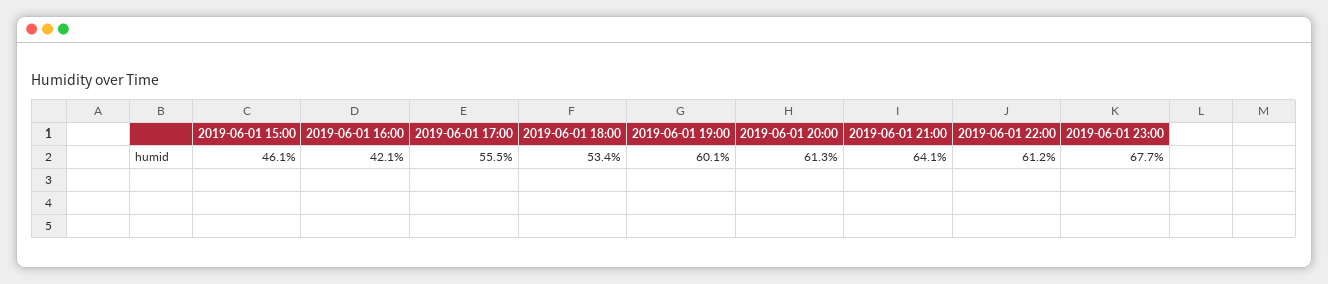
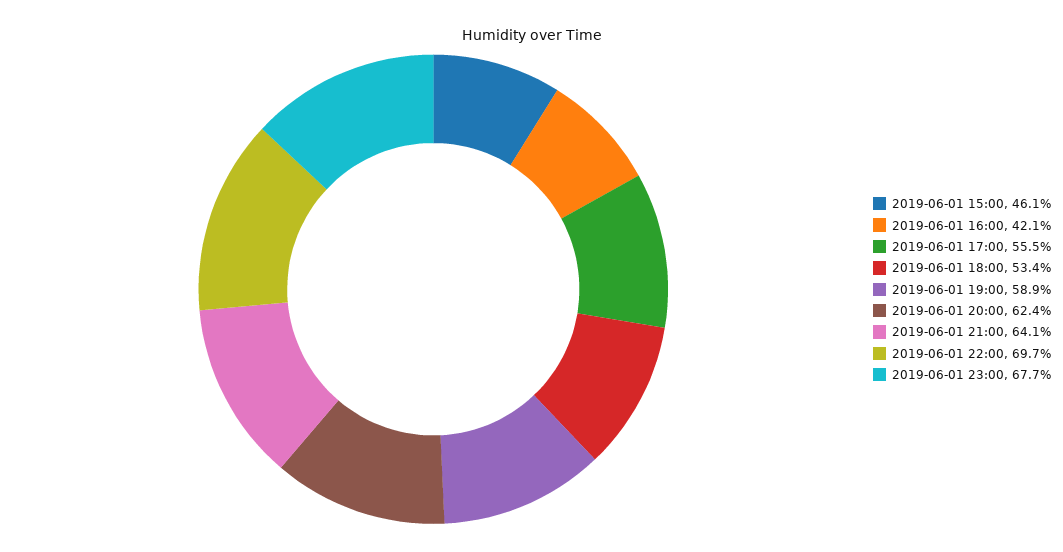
  {
    "2019-06-01 15:00": 46.1,
    "2019-06-01 16:00": 42.1,
    "2019-06-01 17:00": 55.5,
    "2019-06-01 18:00": 53.4,
-   "2019-06-01 19:00": 60.1,
+   "2019-06-01 19:00": 58.9,
-   "2019-06-01 20:00": 61.3,
+   "2019-06-01 20:00": 62.4,
    "2019-06-01 21:00": 64.1,
-   "2019-06-01 22:00": 61.2,
+   "2019-06-01 22:00": 69.7,
    "2019-06-01 23:00": 67.7
  }

